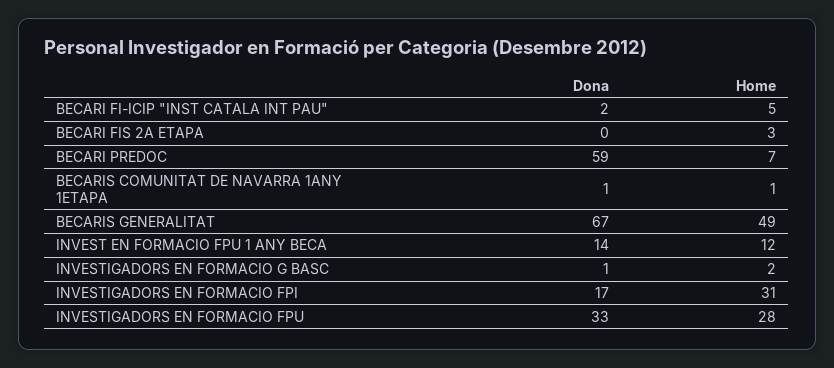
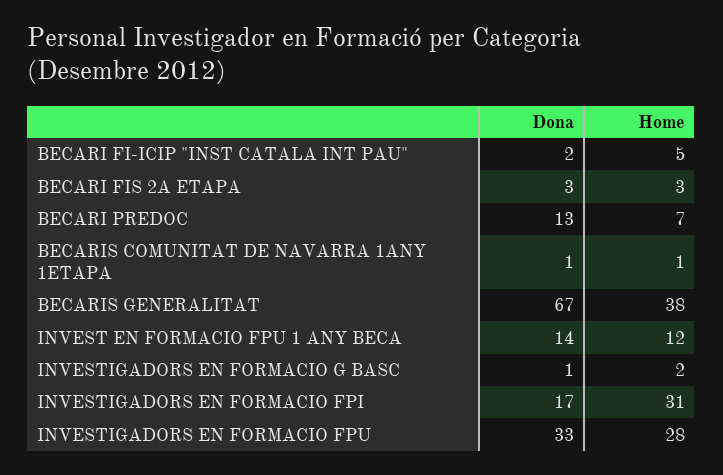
  {
    "Dona": {
      "BECARI FI-ICIP \"INST CATALA INT PAU\"": 2,
-     "BECARI FIS 2A ETAPA": 0,
+     "BECARI FIS 2A ETAPA": 3,
-     "BECARI PREDOC": 59,
+     "BECARI PREDOC": 13,
      "BECARIS COMUNITAT DE NAVARRA 1ANY 1ETAPA": 1,
      "BECARIS GENERALITAT": 67,
      "INVEST EN FORMACIO FPU 1 ANY BECA": 14,
      "INVESTIGADORS EN FORMACIO G BASC": 1,
      "INVESTIGADORS EN FORMACIO FPI": 17,
      "INVESTIGADORS EN FORMACIO FPU": 33
    },
    "Home": {
      "BECARI FI-ICIP \"INST CATALA INT PAU\"": 5,
      "BECARI FIS 2A ETAPA": 3,
      "BECARI PREDOC": 7,
      "BECARIS COMUNITAT DE NAVARRA 1ANY 1ETAPA": 1,
-     "BECARIS GENERALITAT": 49,
+     "BECARIS GENERALITAT": 38,
      "INVEST EN FORMACIO FPU 1 ANY BECA": 12,
      "INVESTIGADORS EN FORMACIO G BASC": 2,
      "INVESTIGADORS EN FORMACIO FPI": 31,
      "INVESTIGADORS EN FORMACIO FPU": 28
    }
  }

